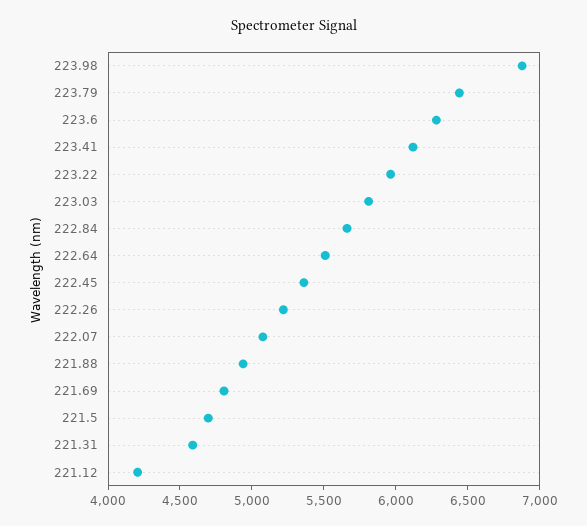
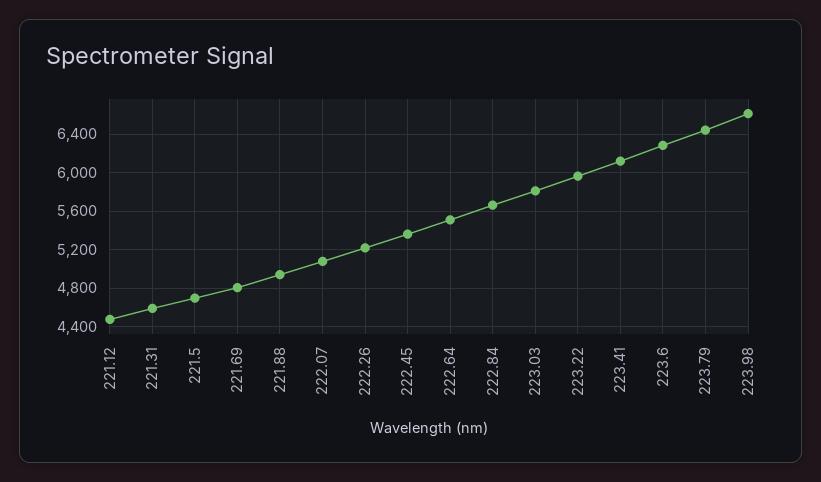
  {
-   "223.98": 6900,
+   "223.98": 6600,
    "223.79": 6400,
    "223.6": 6300,
    "223.41": 6100,
    "223.22": 6000,
    "223.03": 5800,
    "222.84": 5700,
    "222.64": 5500,
    "222.45": 5400,
    "222.26": 5200,
    "222.07": 5100,
    "221.88": 4900,
    "221.69": 4800,
    "221.5": 4700,
    "221.31": 4600,
-   "221.12": 4200
+   "221.12": 4500
  }

